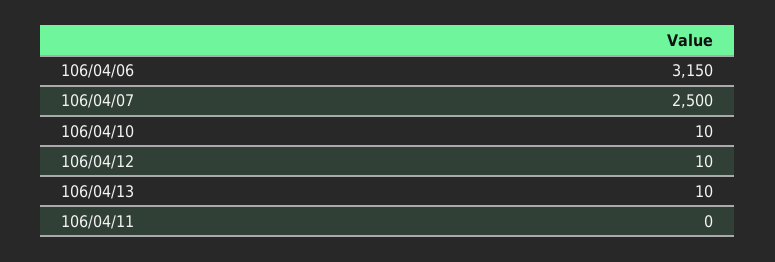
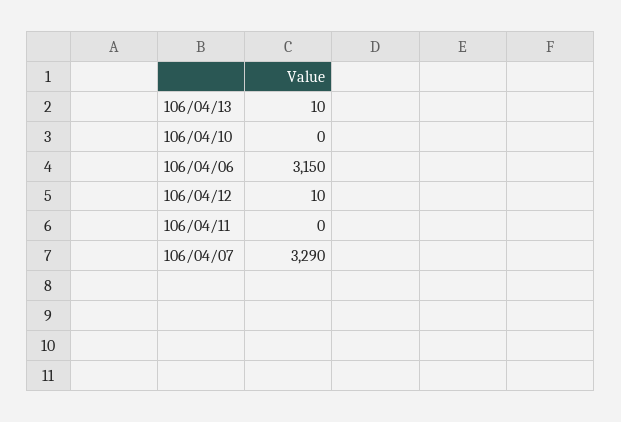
  {
    "106/04/06": 3150,
-   "106/04/07": 2500,
+   "106/04/07": 3290,
-   "106/04/10": 10,
+   "106/04/10": 0,
    "106/04/12": 10,
    "106/04/13": 10,
    "106/04/11": 0
  }

